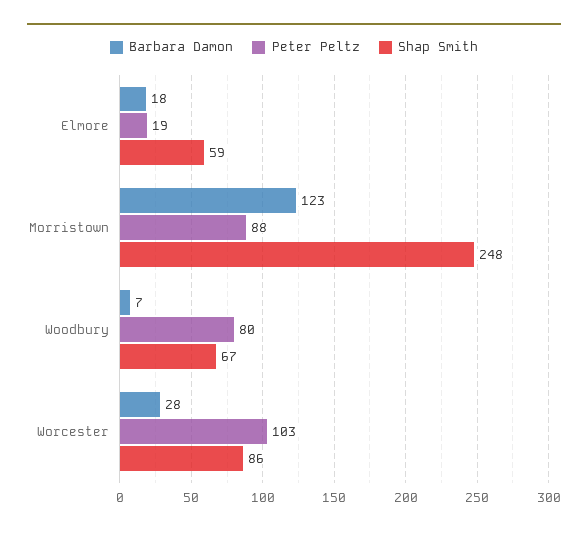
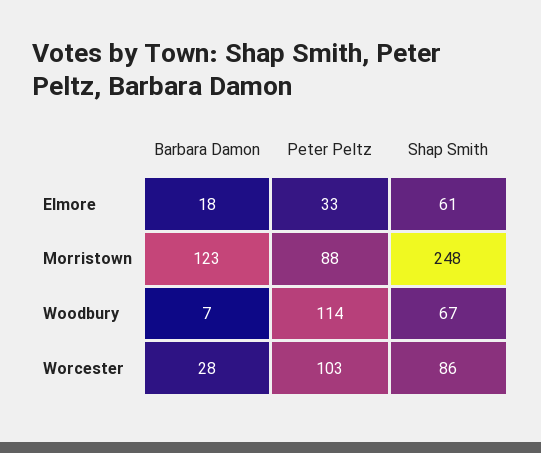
  {
    "Barbara Damon": {
      "Elmore": 18,
      "Morristown": 123,
      "Woodbury": 7,
      "Worcester": 28
    },
    "Peter Peltz": {
-     "Elmore": 19,
+     "Elmore": 33,
      "Morristown": 88,
-     "Woodbury": 80,
+     "Woodbury": 114,
      "Worcester": 103
    },
    "Shap Smith": {
-     "Elmore": 59,
+     "Elmore": 61,
      "Morristown": 248,
      "Woodbury": 67,
      "Worcester": 86
    }
  }

